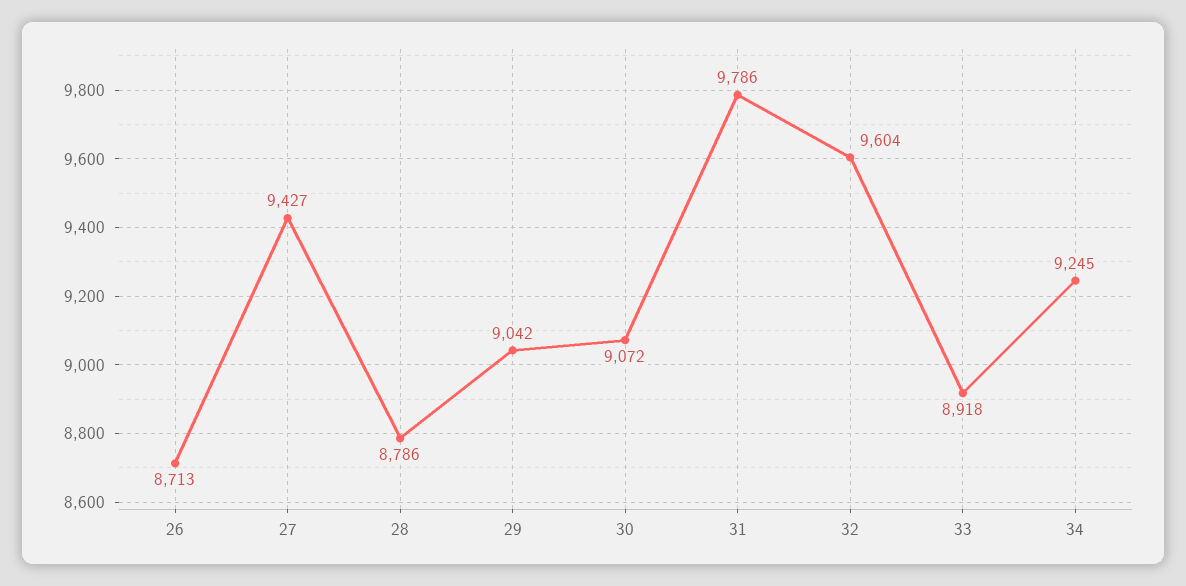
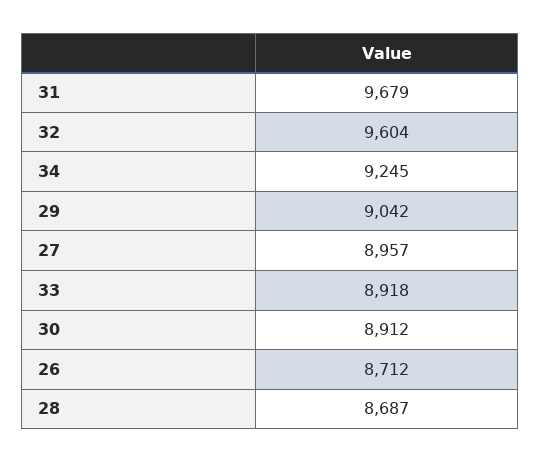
  {
-   "26": 8713,
+   "26": 8712,
-   "27": 9427,
+   "27": 8957,
-   "28": 8786,
+   "28": 8687,
    "29": 9042,
-   "30": 9072,
+   "30": 8912,
-   "31": 9786,
+   "31": 9679,
    "32": 9604,
    "33": 8918,
    "34": 9245
  }

